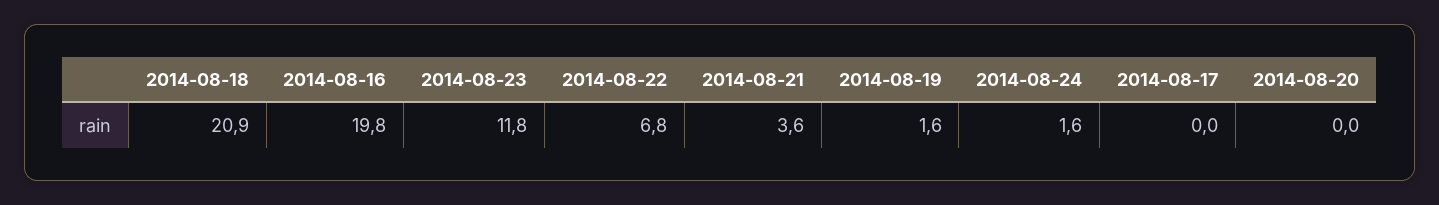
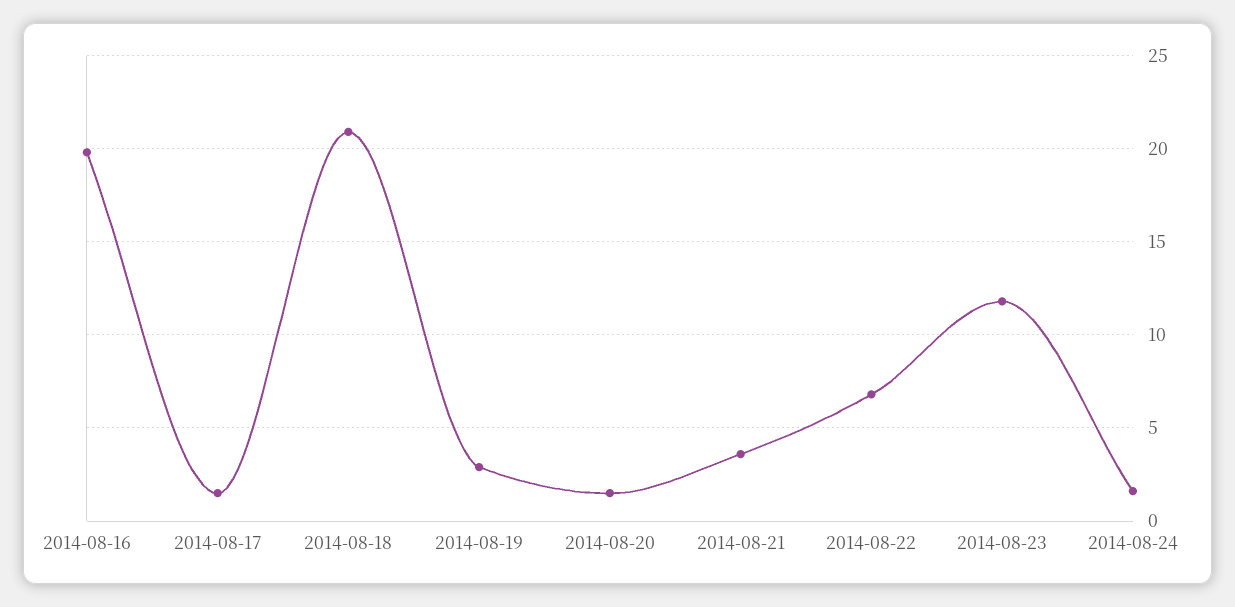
  {
    "2014-08-18": 20.9,
    "2014-08-16": 19.8,
    "2014-08-23": 11.8,
    "2014-08-22": 6.8,
    "2014-08-21": 3.6,
-   "2014-08-19": 1.6,
+   "2014-08-19": 3,
    "2014-08-24": 1.6,
-   "2014-08-17": 0,
+   "2014-08-17": 1.5,
-   "2014-08-20": 0
+   "2014-08-20": 1.5
  }

